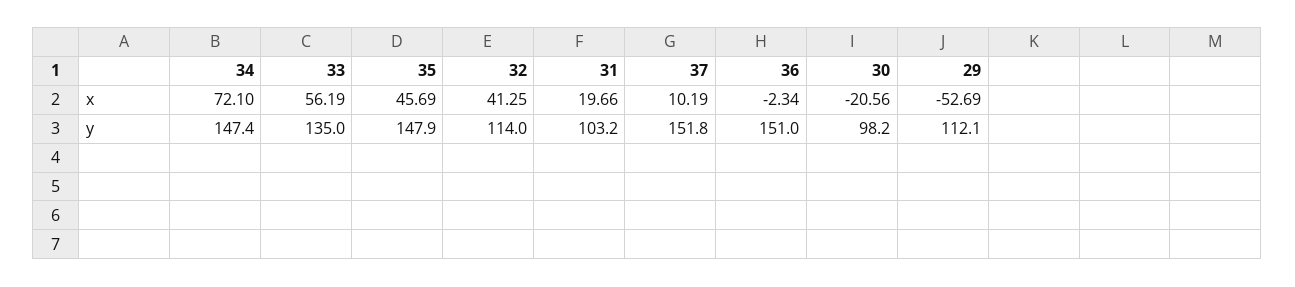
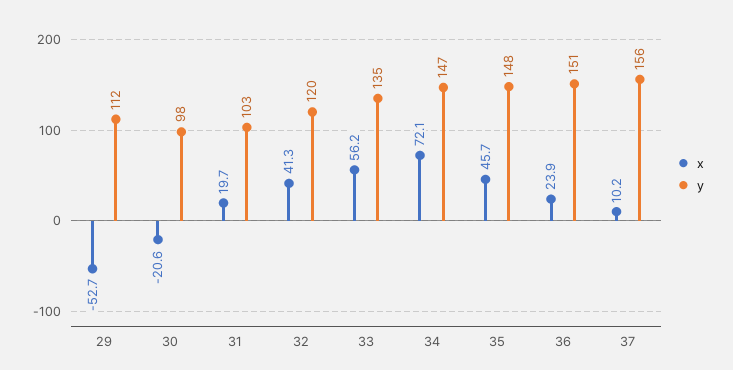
  {
    "x": {
      "34": 72.1,
      "33": 56.19,
      "35": 45.69,
      "32": 41.25,
      "31": 19.66,
      "37": 10.19,
-     "36": -2.34,
+     "36": 23.9,
      "30": -20.56,
      "29": -52.69
    },
    "y": {
      "34": 147.4,
      "33": 135,
      "35": 147.9,
-     "32": 114,
+     "32": 120,
      "31": 103.2,
-     "37": 151.8,
+     "37": 156,
      "36": 151,
      "30": 98.2,
      "29": 112.1
    }
  }

